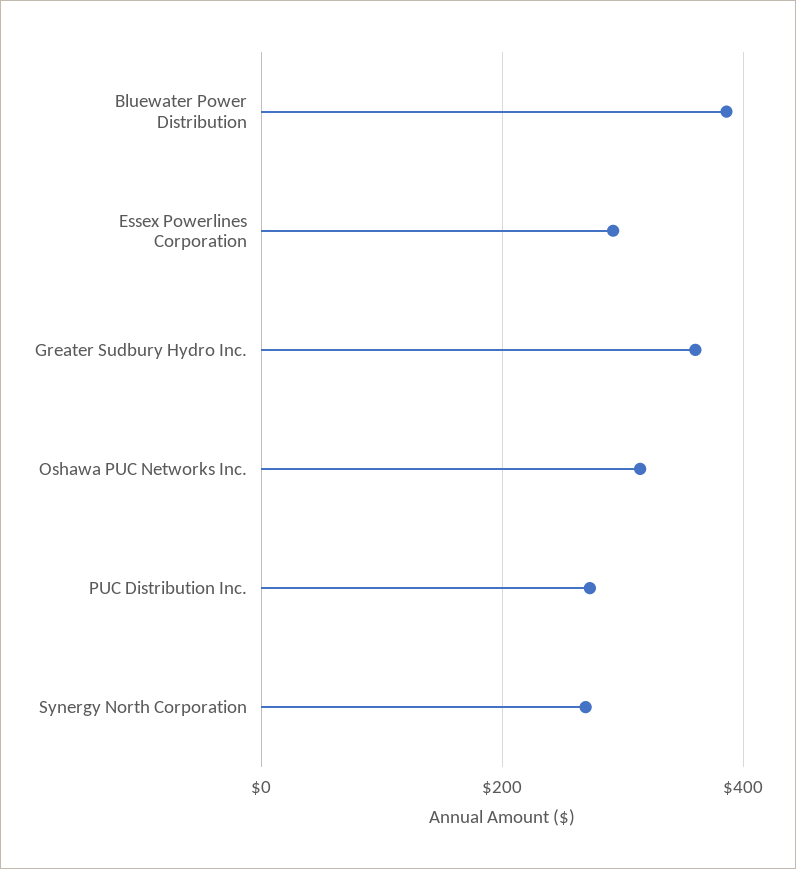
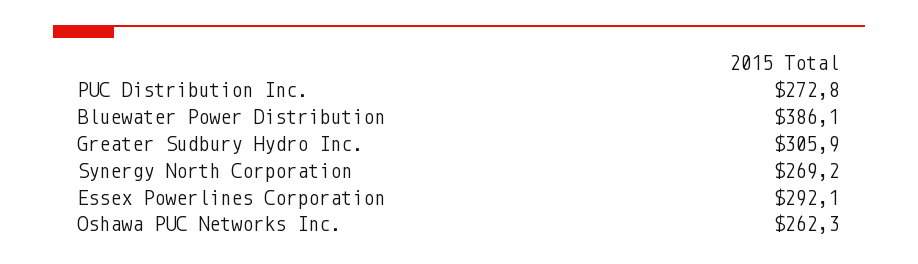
  {
    "Bluewater Power Distribution": 386.1,
    "Essex Powerlines Corporation": 292.1,
-   "Greater Sudbury Hydro Inc.": 360,
+   "Greater Sudbury Hydro Inc.": 305.9,
-   "Oshawa PUC Networks Inc.": 320,
+   "Oshawa PUC Networks Inc.": 262.3,
    "PUC Distribution Inc.": 272.8,
    "Synergy North Corporation": 269.2
  }

